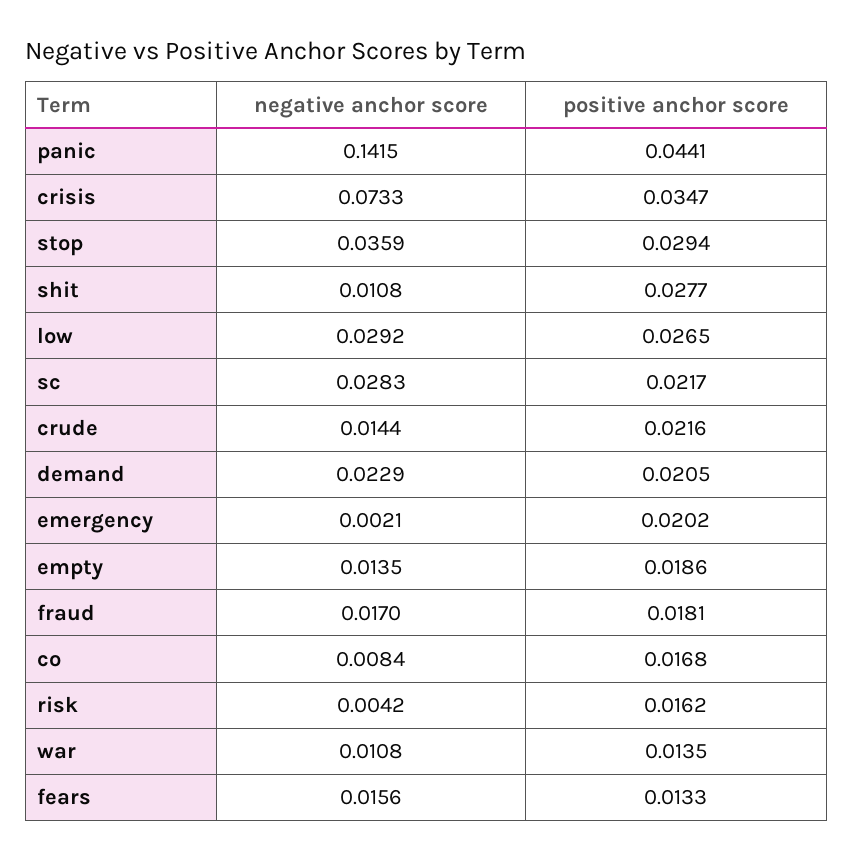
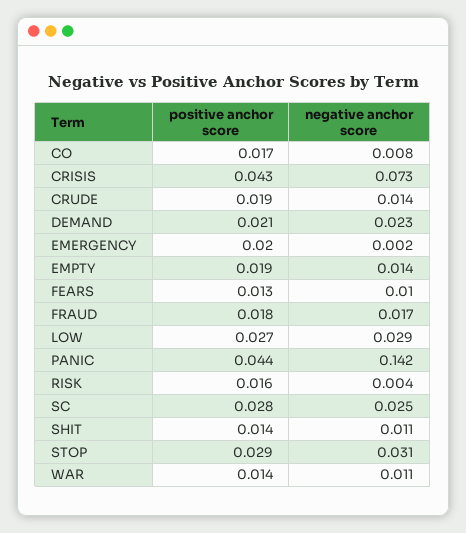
  {
    "negative anchor score": {
      "panic": 0.1415,
      "crisis": 0.0733,
-     "stop": 0.0359,
+     "stop": 0.031,
      "shit": 0.0108,
      "low": 0.0292,
-     "sc": 0.0283,
+     "sc": 0.025,
      "crude": 0.0144,
      "demand": 0.0229,
      "emergency": 0.0021,
      "empty": 0.0135,
      "fraud": 0.017,
      "co": 0.0084,
      "risk": 0.0042,
      "war": 0.0108,
-     "fears": 0.0156
+     "fears": 0.01
    },
    "positive anchor score": {
      "panic": 0.0441,
-     "crisis": 0.0347,
+     "crisis": 0.043,
      "stop": 0.0294,
-     "shit": 0.0277,
+     "shit": 0.014,
      "low": 0.0265,
-     "sc": 0.0217,
+     "sc": 0.028,
-     "crude": 0.0216,
+     "crude": 0.019,
      "demand": 0.0205,
      "emergency": 0.0202,
      "empty": 0.0186,
      "fraud": 0.0181,
      "co": 0.0168,
      "risk": 0.0162,
      "war": 0.0135,
      "fears": 0.0133
    }
  }

